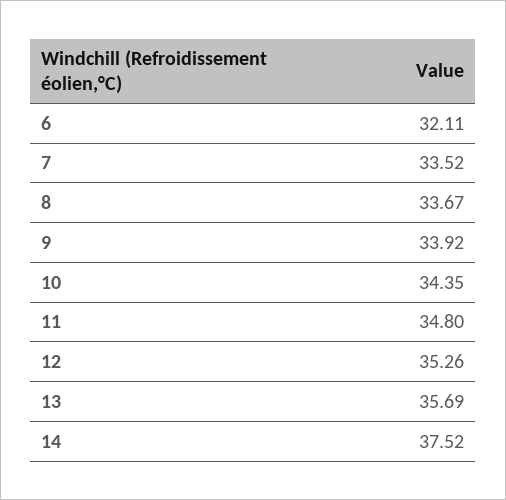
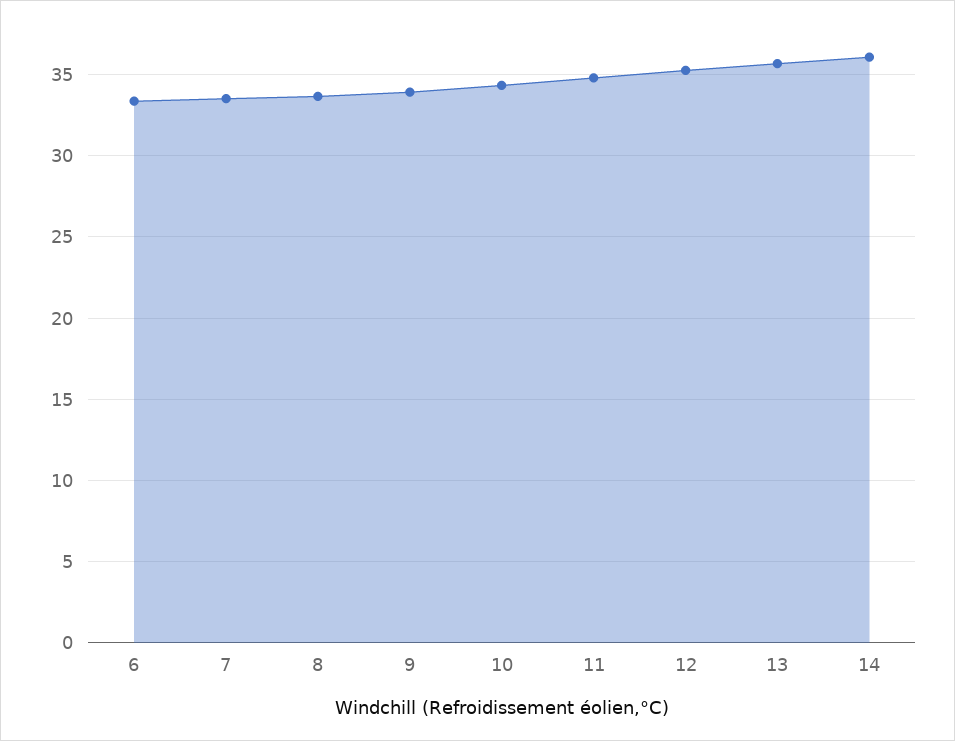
  {
-   "6": 32.11,
+   "6": 33.5,
    "7": 33.52,
    "8": 33.67,
    "9": 33.92,
    "10": 34.35,
    "11": 34.8,
    "12": 35.26,
    "13": 35.69,
-   "14": 37.52
+   "14": 36
  }

